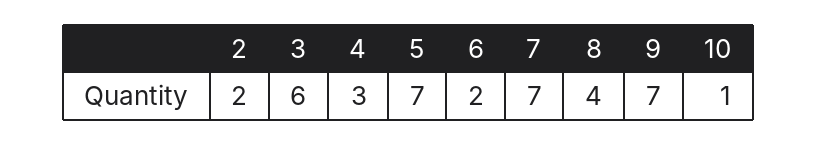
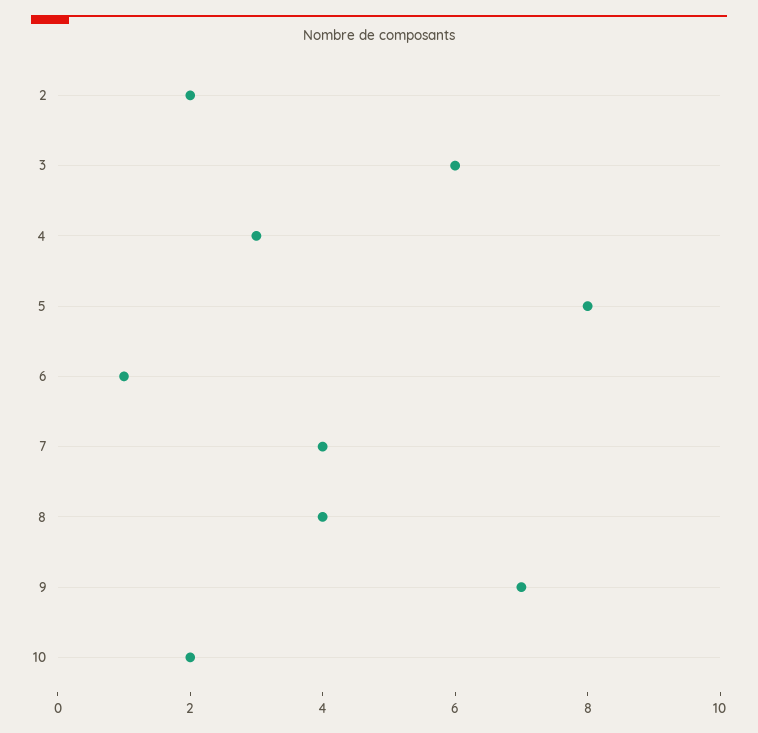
  {
    "2": 2,
    "3": 6,
    "4": 3,
-   "5": 7,
+   "5": 8,
-   "6": 2,
+   "6": 1,
-   "7": 7,
+   "7": 4,
    "8": 4,
    "9": 7,
-   "10": 1
+   "10": 2
  }

